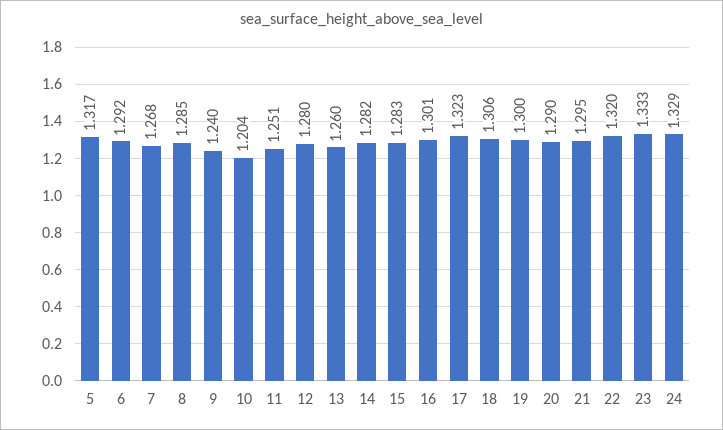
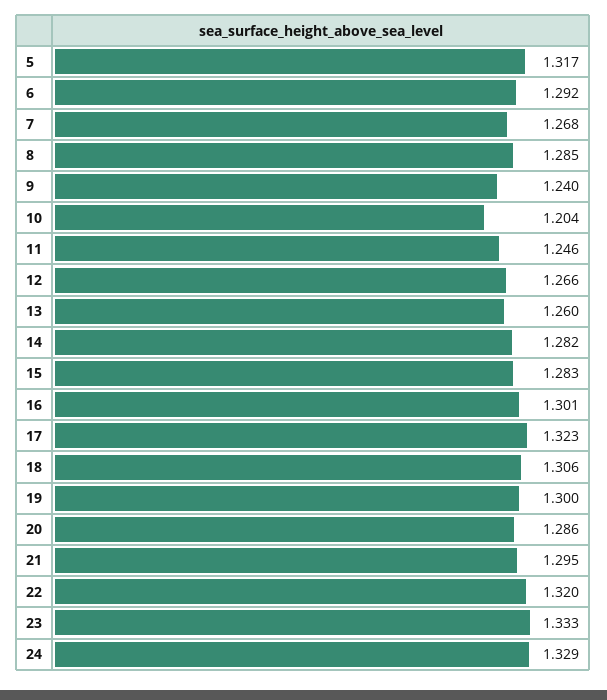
  {
    "5": 1.317,
    "6": 1.292,
    "7": 1.268,
    "8": 1.285,
    "9": 1.24,
    "10": 1.204,
-   "11": 1.251,
+   "11": 1.246,
-   "12": 1.28,
+   "12": 1.266,
    "13": 1.26,
    "14": 1.282,
    "15": 1.283,
    "16": 1.301,
    "17": 1.323,
    "18": 1.306,
    "19": 1.3,
-   "20": 1.29,
+   "20": 1.286,
    "21": 1.295,
    "22": 1.32,
    "23": 1.333,
    "24": 1.329
  }

